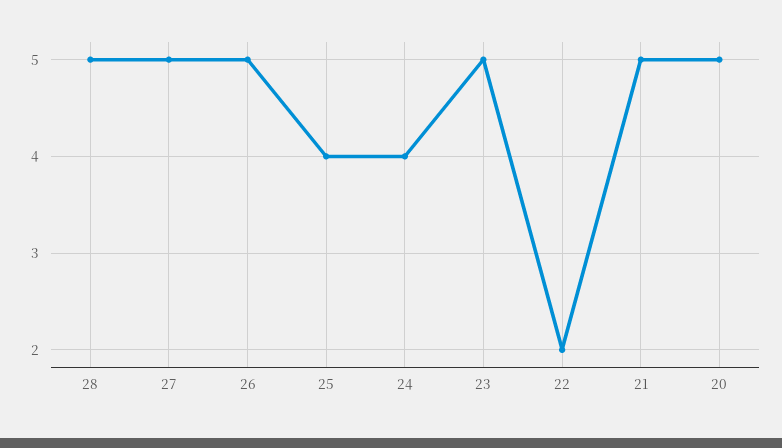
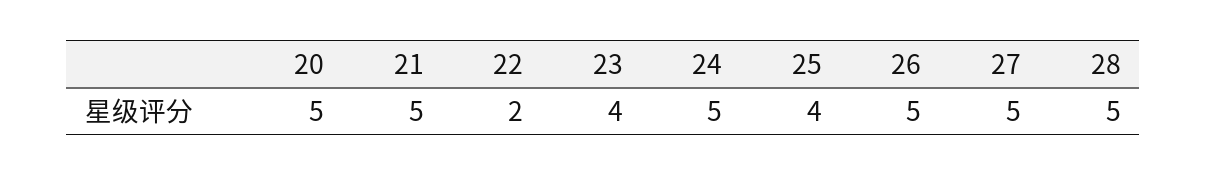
  {
    "28": 5,
    "27": 5,
    "26": 5,
    "25": 4,
-   "24": 4,
+   "24": 5,
-   "23": 5,
+   "23": 4,
    "22": 2,
    "21": 5,
    "20": 5
  }

